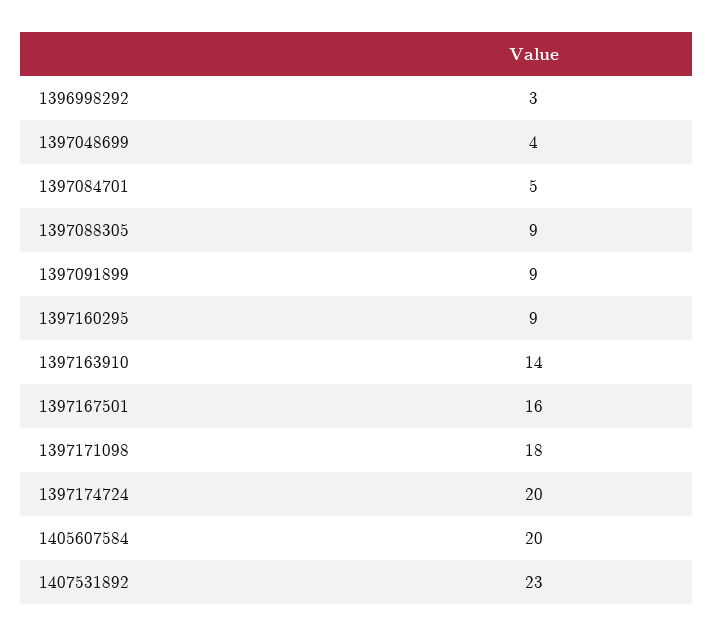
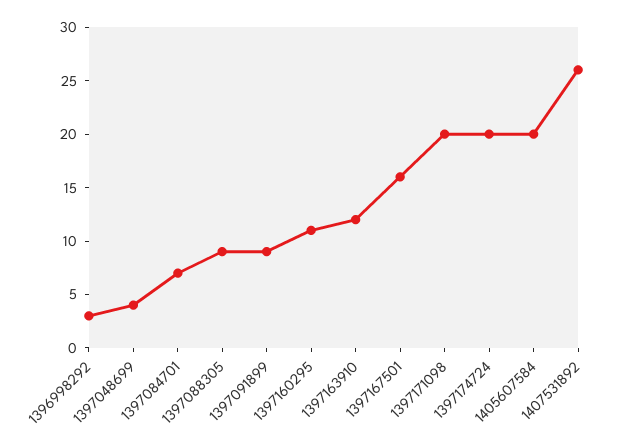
  {
    "1396998292": 3,
    "1397048699": 4,
-   "1397084701": 5,
+   "1397084701": 7,
    "1397088305": 9,
    "1397091899": 9,
-   "1397160295": 9,
+   "1397160295": 11,
-   "1397163910": 14,
+   "1397163910": 12,
    "1397167501": 16,
-   "1397171098": 18,
+   "1397171098": 20,
    "1397174724": 20,
    "1405607584": 20,
-   "1407531892": 23
+   "1407531892": 26
  }

